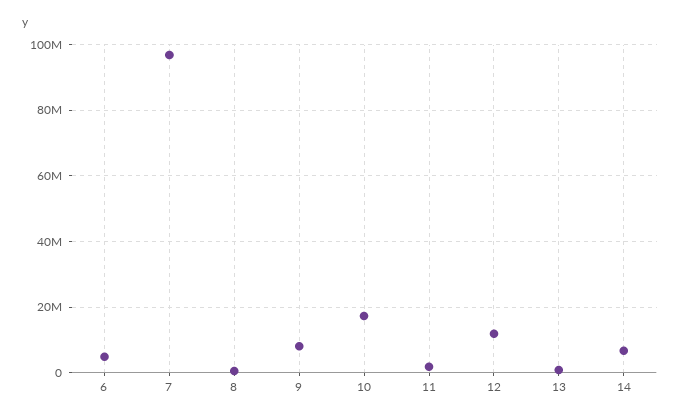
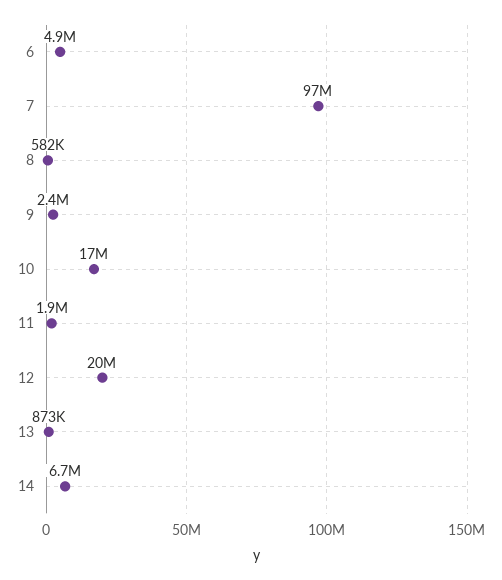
  {
    "6": 4900000,
    "7": 97000000,
    "8": 582000,
-   "9": 8000000,
+   "9": 2400000,
    "10": 17000000,
    "11": 1900000,
-   "12": 12000000,
+   "12": 20000000,
    "13": 873000,
    "14": 6700000
  }

